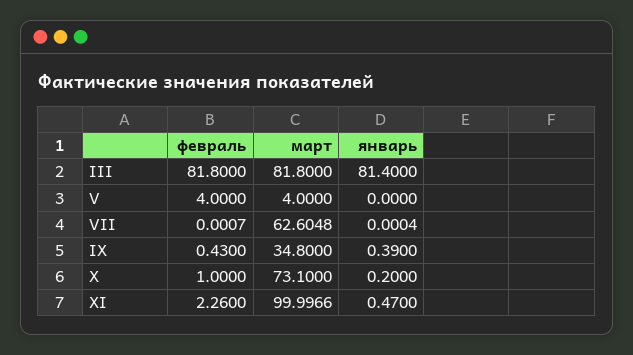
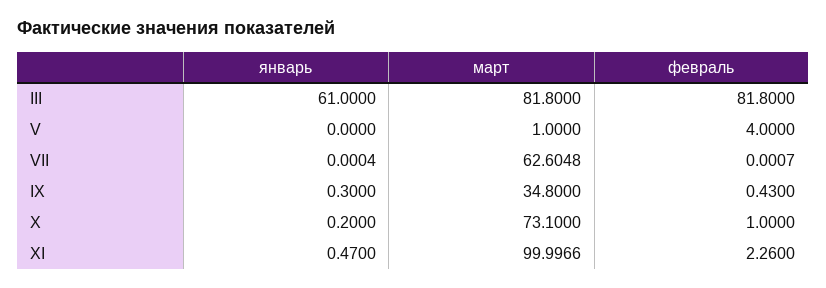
  {
    "февраль": {
      "III": 81.8,
      "V": 4,
      "VII": 0.0007,
      "IX": 0.43,
      "X": 1,
      "XI": 2.26
    },
    "март": {
      "III": 81.8,
-     "V": 4,
+     "V": 1,
      "VII": 62.6048,
      "IX": 34.8,
      "X": 73.1,
      "XI": 99.9966
    },
    "январь": {
-     "III": 81.4,
+     "III": 61,
      "V": 0,
      "VII": 0.0004,
-     "IX": 0.39,
+     "IX": 0.3,
      "X": 0.2,
      "XI": 0.47
    }
  }

